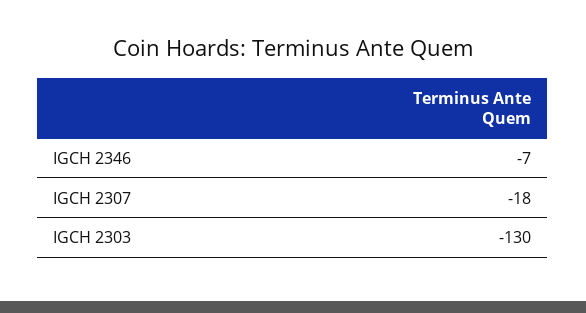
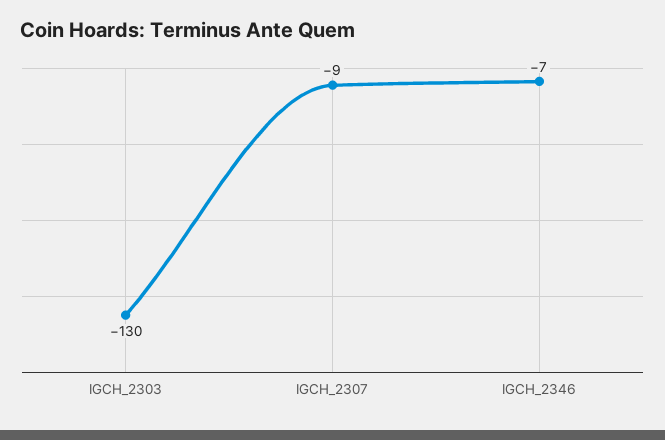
  {
    "IGCH 2346": -7,
-   "IGCH 2307": -18,
+   "IGCH 2307": -9,
    "IGCH 2303": -130
  }

